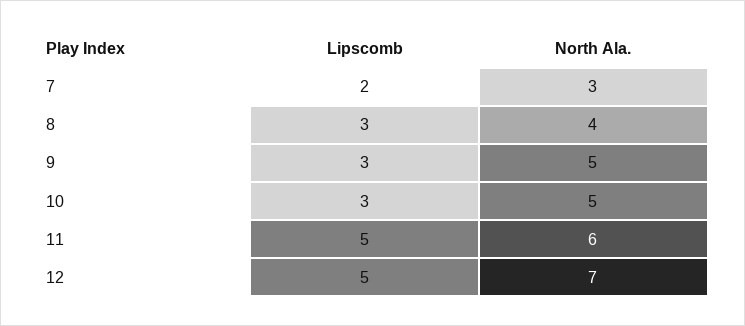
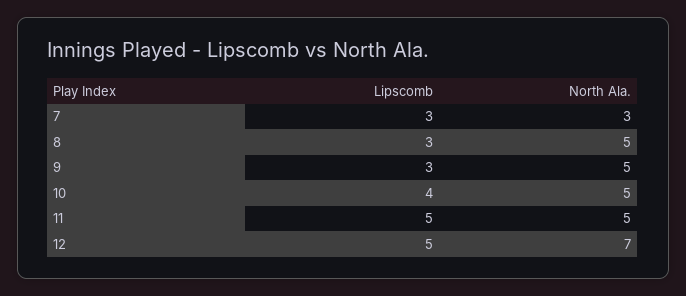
  {
    "Lipscomb": {
-     "7": 2,
+     "7": 3,
      "8": 3,
      "9": 3,
-     "10": 3,
+     "10": 4,
      "11": 5,
      "12": 5
    },
    "North Ala.": {
      "7": 3,
-     "8": 4,
+     "8": 5,
      "9": 5,
      "10": 5,
-     "11": 6,
+     "11": 5,
      "12": 7
    }
  }

